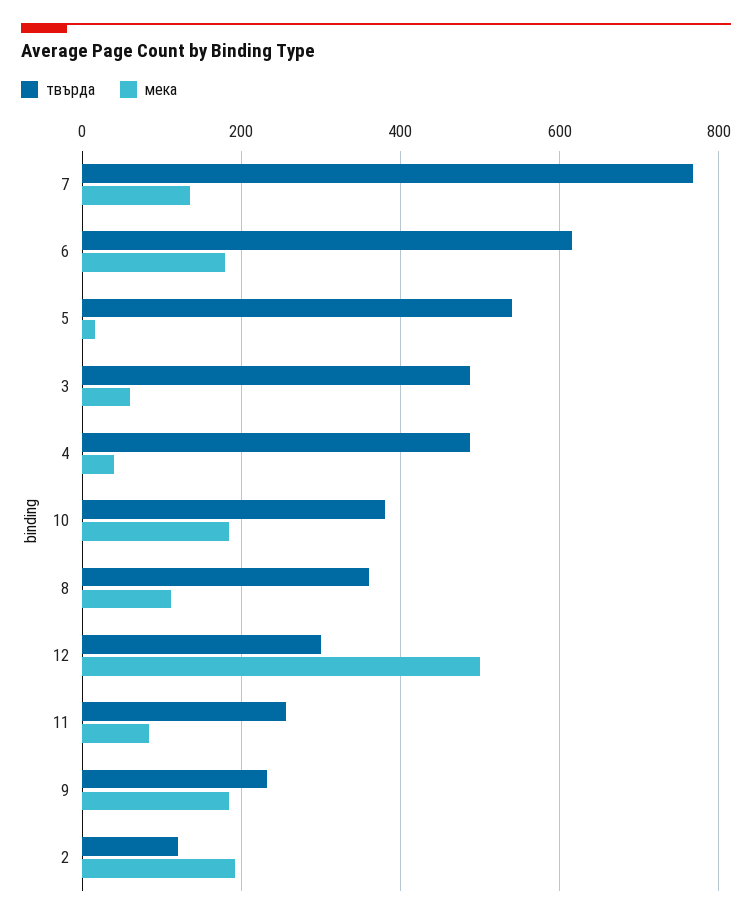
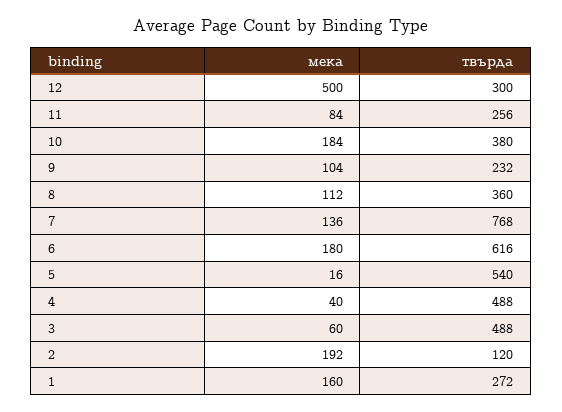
  {
    "твърда": {
      "7": 768,
      "6": 616,
      "5": 540,
      "3": 488,
      "4": 488,
      "10": 380,
      "8": 360,
      "12": 300,
      "11": 256,
      "9": 232,
-     "2": 120
+     "2": 120,
+     "1": 272
    },
    "мека": {
      "7": 136,
      "6": 180,
      "5": 16,
      "3": 60,
      "4": 40,
      "10": 184,
      "8": 112,
      "12": 500,
      "11": 84,
-     "9": 180,
+     "9": 104,
-     "2": 192
+     "2": 192,
+     "1": 160
    }
  }

